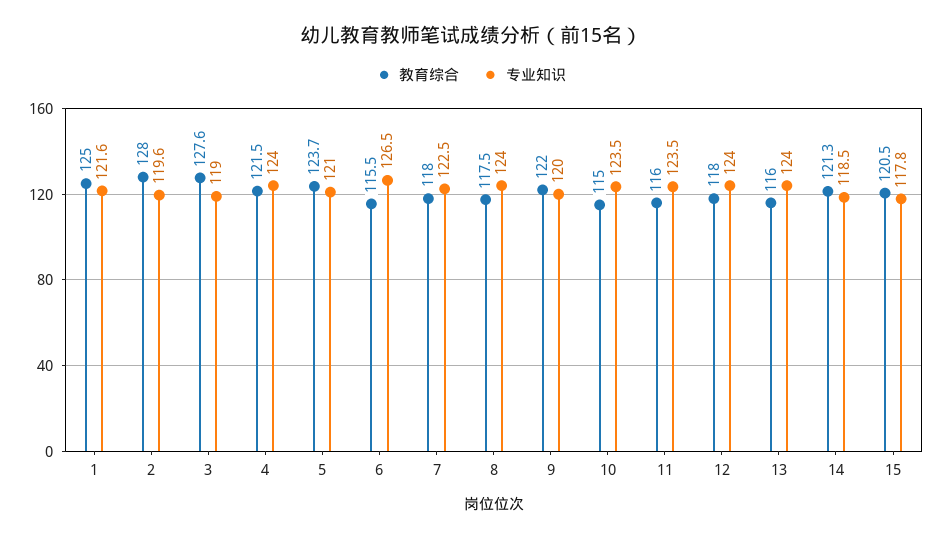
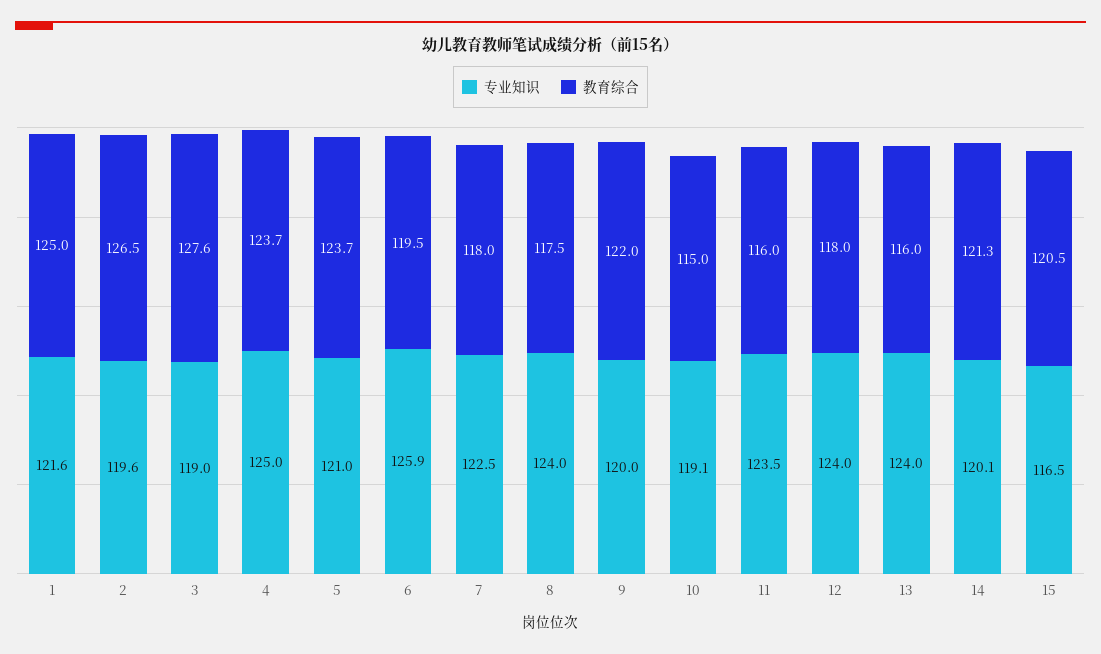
  {
    "教育综合": {
      "1": 125,
-     "2": 128,
+     "2": 126.5,
      "3": 127.6,
-     "4": 121.5,
+     "4": 123.7,
      "5": 123.7,
-     "6": 115.5,
+     "6": 119.5,
      "7": 118,
      "8": 117.5,
      "9": 122,
      "10": 115,
      "11": 116,
      "12": 118,
      "13": 116,
      "14": 121.3,
      "15": 120.5
    },
    "专业知识": {
      "1": 121.6,
      "2": 119.6,
      "3": 119,
-     "4": 124,
+     "4": 125,
      "5": 121,
-     "6": 126.5,
+     "6": 125.9,
      "7": 122.5,
      "8": 124,
      "9": 120,
-     "10": 123.5,
+     "10": 119.1,
      "11": 123.5,
      "12": 124,
      "13": 124,
-     "14": 118.5,
+     "14": 120.1,
-     "15": 117.8
+     "15": 116.5
    }
  }

